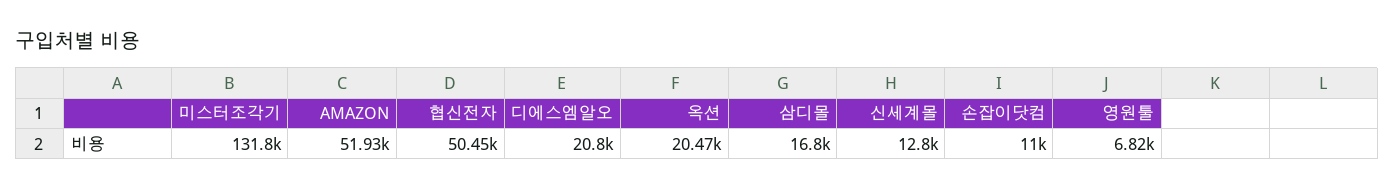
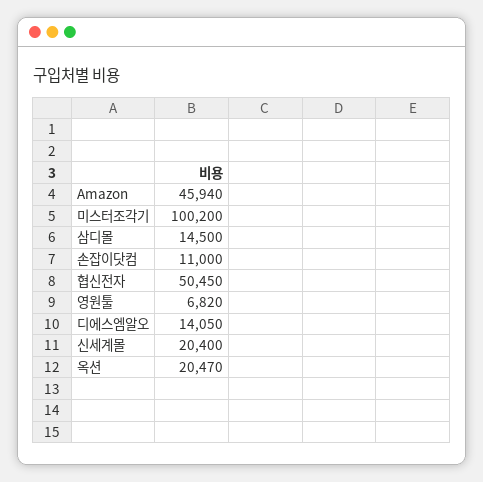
  {
-   "미스터조각기": 131800,
+   "미스터조각기": 100200,
-   "AMAZON": 51930,
+   "AMAZON": 45940,
    "협신전자": 50450,
-   "디에스엠알오": 20800,
+   "디에스엠알오": 14050,
    "옥션": 20470,
-   "삼디몰": 16800,
+   "삼디몰": 14500,
-   "신세계몰": 12800,
+   "신세계몰": 20400,
    "손잡이닷컴": 11000,
    "영원툴": 6820
  }

